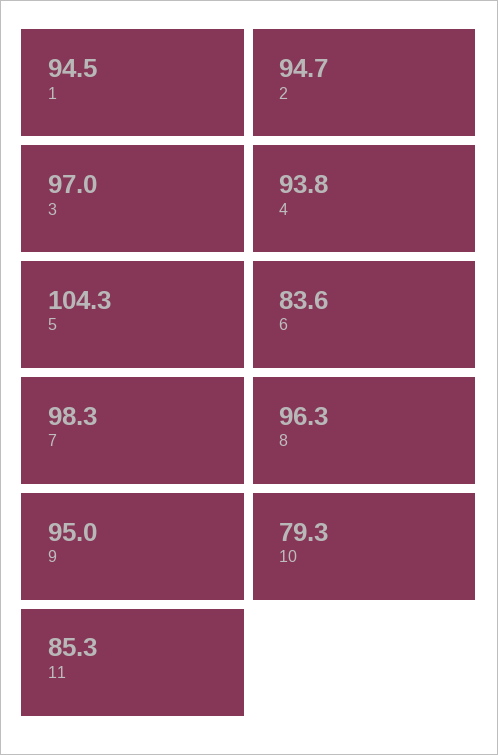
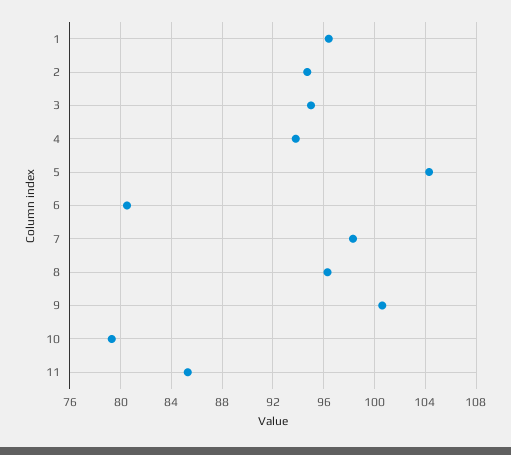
  {
-   "1": 94.5,
+   "1": 96.5,
    "2": 94.7,
-   "3": 97,
+   "3": 95,
    "4": 93.8,
    "5": 104.3,
-   "6": 83.6,
+   "6": 80.5,
    "7": 98.3,
    "8": 96.3,
-   "9": 95,
+   "9": 100.5,
    "10": 79.3,
    "11": 85.3
  }

